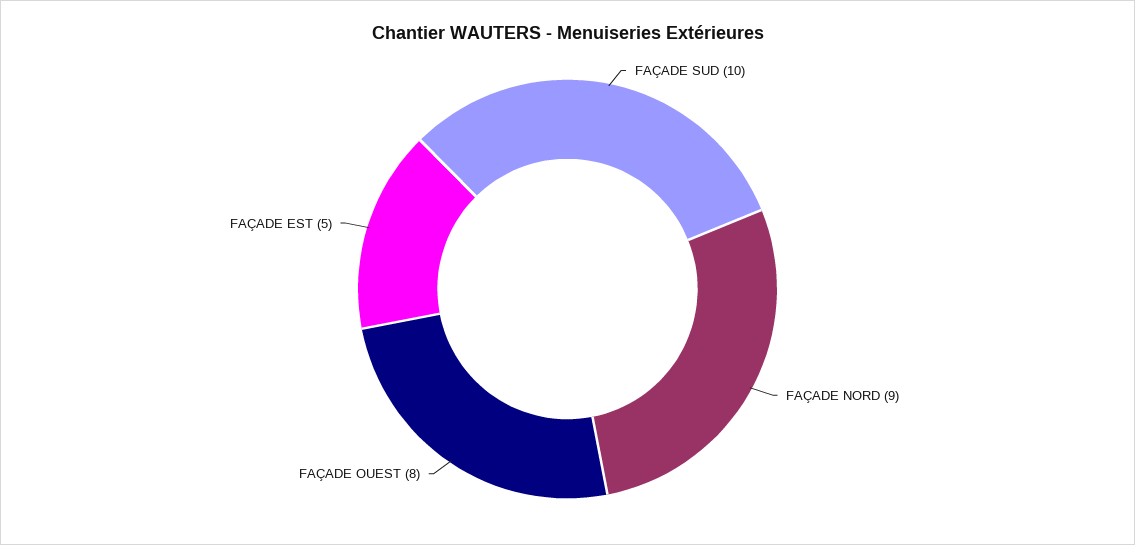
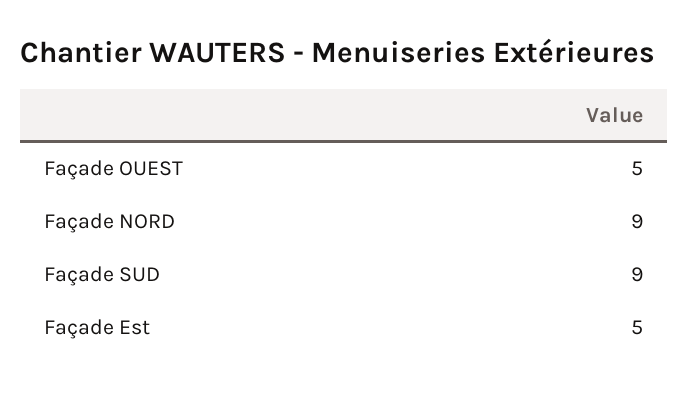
  {
-   "FAÇADE SUD": 10,
+   "FAÇADE SUD": 9,
    "FAÇADE NORD": 9,
-   "FAÇADE OUEST": 8,
+   "FAÇADE OUEST": 5,
    "FAÇADE EST": 5
  }

